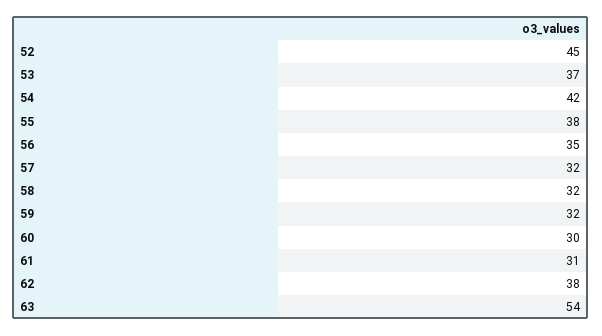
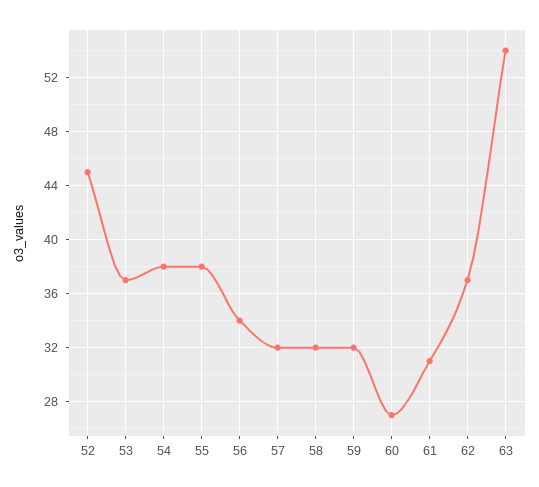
  {
    "52": 45,
    "53": 37,
-   "54": 42,
+   "54": 38,
    "55": 38,
-   "56": 35,
+   "56": 34,
    "57": 32,
    "58": 32,
    "59": 32,
-   "60": 30,
+   "60": 27,
    "61": 31,
-   "62": 38,
+   "62": 37,
    "63": 54
  }

